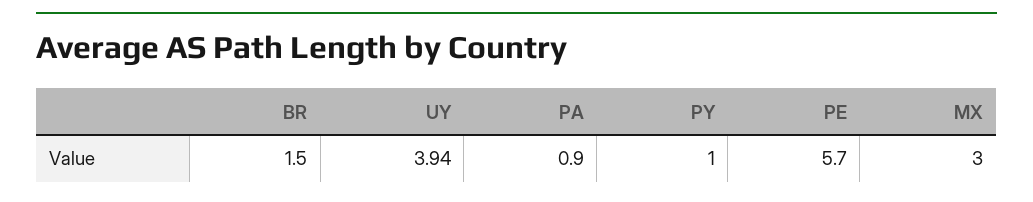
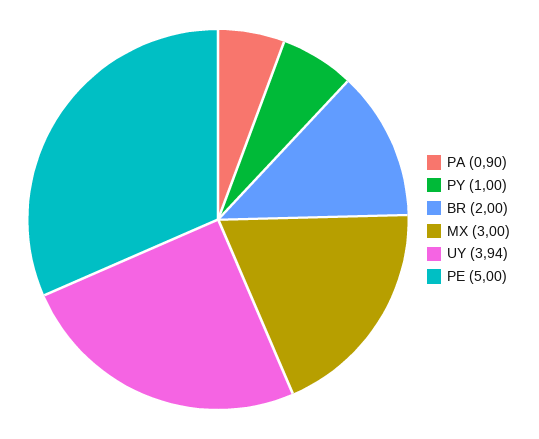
  {
-   "BR": 1.5,
+   "BR": 2,
    "UY": 3.94,
    "PA": 0.9,
    "PY": 1,
-   "PE": 5.7,
+   "PE": 5,
    "MX": 3
  }

